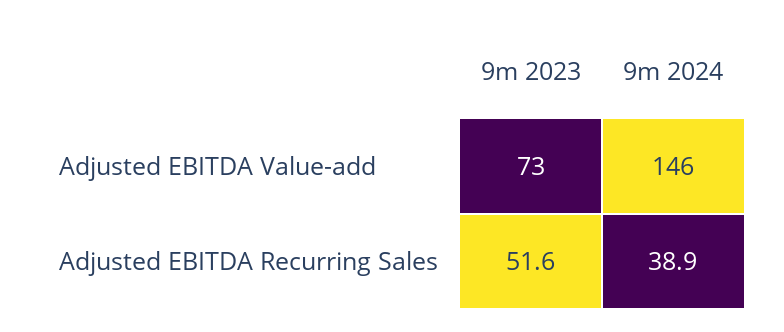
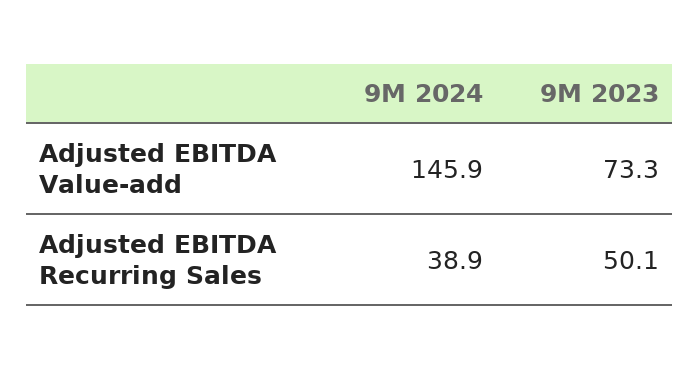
  {
    "9m 2023": {
      "Adjusted EBITDA Value-add": 73.3,
-     "Adjusted EBITDA Recurring Sales": 51.6
+     "Adjusted EBITDA Recurring Sales": 50.1
    },
    "9m 2024": {
      "Adjusted EBITDA Value-add": 145.9,
      "Adjusted EBITDA Recurring Sales": 38.9
    }
  }

